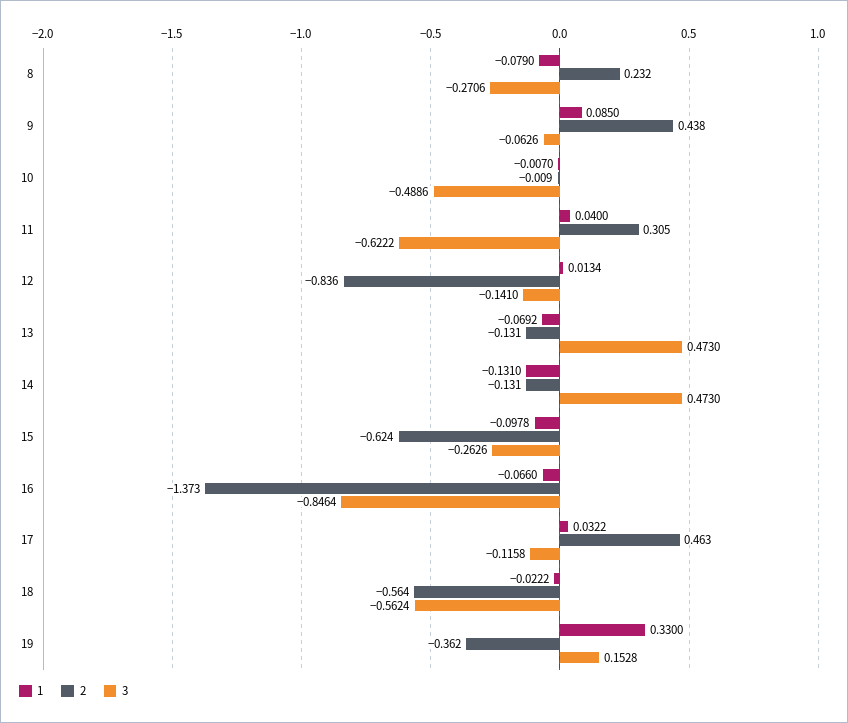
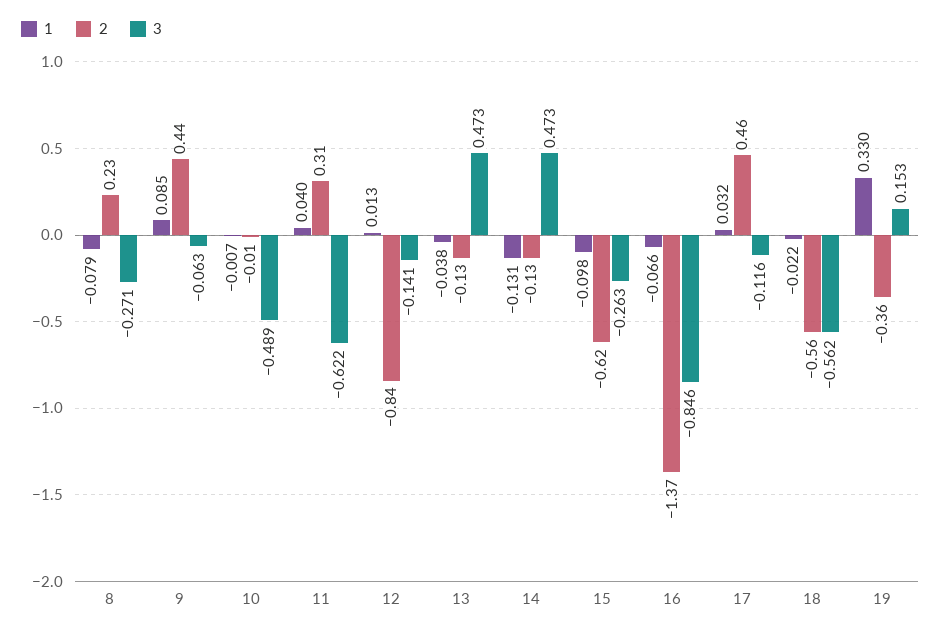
  {
    "1": {
      "8": -0.079,
      "9": 0.085,
      "10": -0.007,
      "11": 0.04,
      "12": 0.0134,
-     "13": -0.0692,
+     "13": -0.038,
      "14": -0.131,
      "15": -0.0978,
      "16": -0.066,
      "17": 0.0322,
      "18": -0.0222,
      "19": 0.33
    },
    "2": {
      "8": 0.232,
      "9": 0.438,
      "10": -0.009,
      "11": 0.305,
      "12": -0.836,
      "13": -0.131,
      "14": -0.131,
      "15": -0.624,
      "16": -1.373,
      "17": 0.463,
      "18": -0.564,
      "19": -0.362
    },
    "3": {
      "8": -0.2706,
      "9": -0.0626,
      "10": -0.4886,
      "11": -0.6222,
      "12": -0.141,
      "13": 0.473,
      "14": 0.473,
      "15": -0.2626,
      "16": -0.8464,
      "17": -0.1158,
      "18": -0.5624,
      "19": 0.1528
    }
  }

